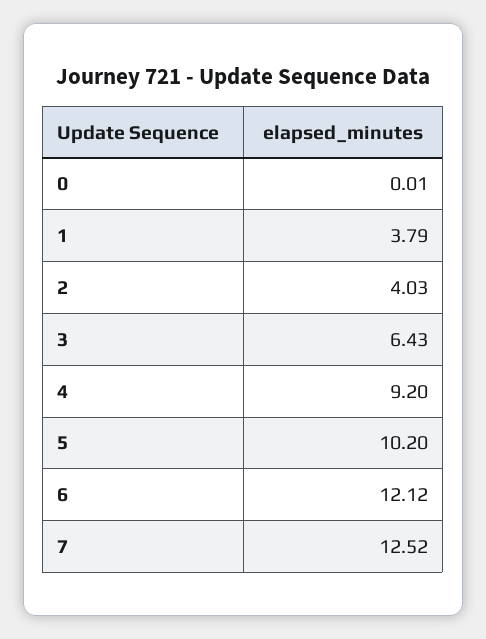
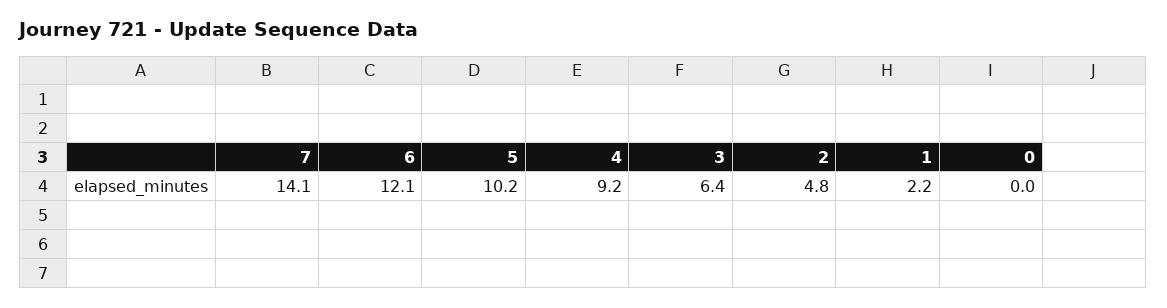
  {
    "0": 0.01,
-   "1": 3.79,
+   "1": 2.2,
-   "2": 4.03,
+   "2": 4.8,
    "3": 6.43,
    "4": 9.2,
    "5": 10.2,
    "6": 12.12,
-   "7": 12.52
+   "7": 14.1
  }

